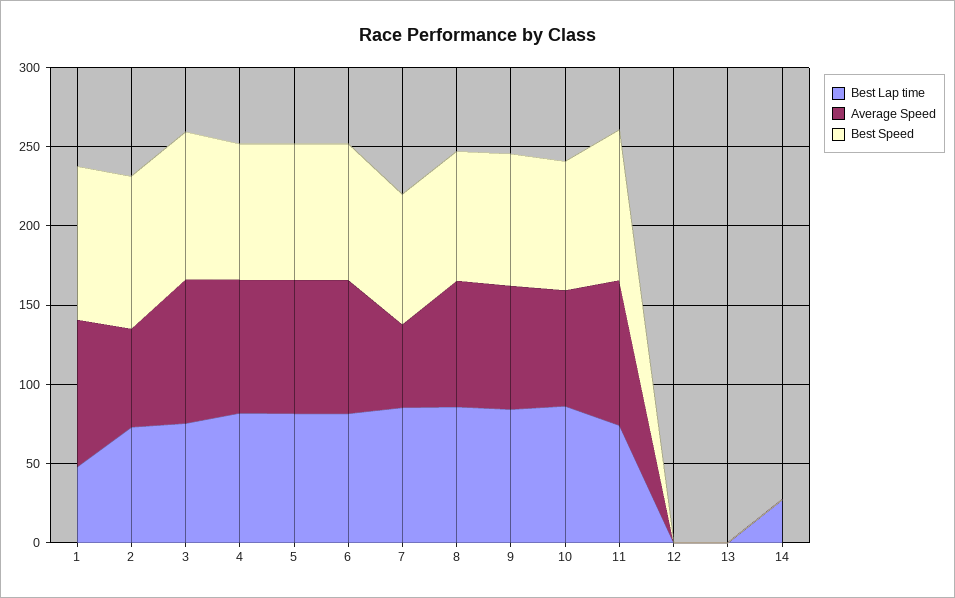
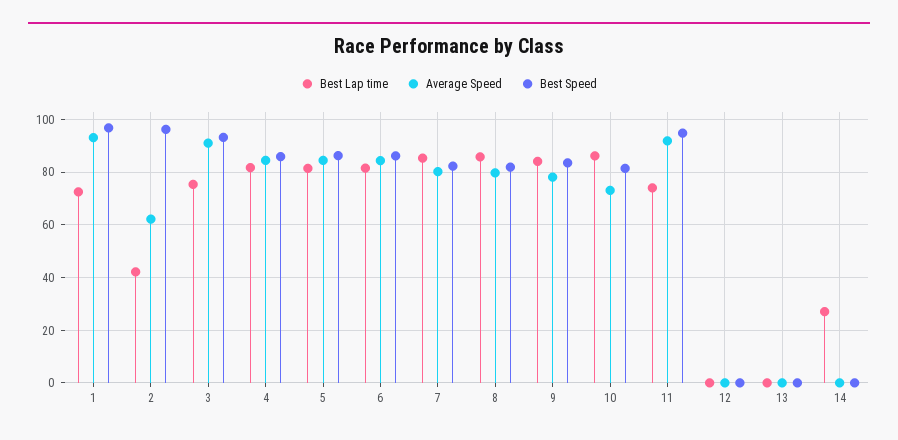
  {
    "Best Lap time": {
-     "1": 50,
+     "1": 72.5,
-     "2": 70,
+     "2": 42.5,
      "3": 75,
      "4": 82.5,
      "5": 82.5,
      "6": 82.5,
      "7": 85,
      "8": 85,
      "9": 85,
      "10": 85,
      "11": 75,
      "12": 0,
      "13": 0,
      "14": 27.5
    },
    "Average Speed": {
      "1": 92.5,
      "2": 62.5,
      "3": 90,
      "4": 85,
      "5": 85,
      "6": 85,
-     "7": 50,
+     "7": 80,
      "8": 80,
      "9": 77.5,
      "10": 72.5,
      "11": 92.5,
      "12": 0,
      "13": 0,
      "14": 0
    },
    "Best Speed": {
      "1": 97.5,
      "2": 95,
      "3": 92.5,
      "4": 85,
      "5": 85,
      "6": 85,
      "7": 82.5,
      "8": 82.5,
      "9": 82.5,
      "10": 82.5,
      "11": 95,
      "12": 0,
      "13": 0,
      "14": 0
    }
  }

